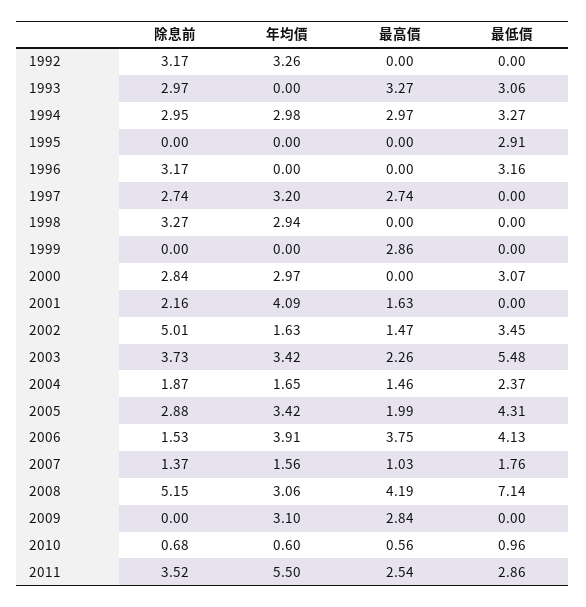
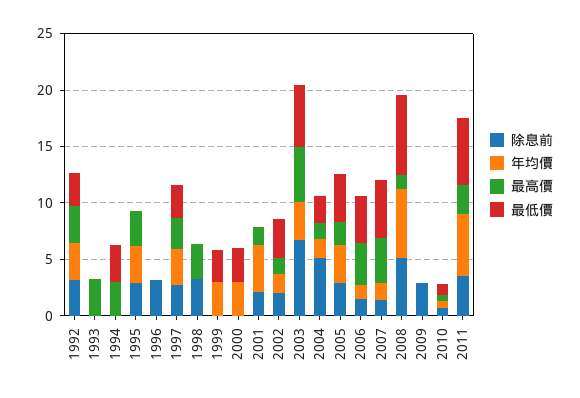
  {
    "除息前": {
      "1992": 3.17,
-     "1993": 2.97,
+     "1993": 0,
-     "1994": 2.95,
+     "1994": 0,
-     "1995": 0,
+     "1995": 3,
      "1996": 3.17,
      "1997": 2.74,
      "1998": 3.27,
      "1999": 0,
-     "2000": 2.84,
+     "2000": 0,
      "2001": 2.16,
-     "2002": 5.01,
+     "2002": 2,
-     "2003": 3.73,
+     "2003": 7,
-     "2004": 1.87,
+     "2004": 5,
      "2005": 2.88,
      "2006": 1.53,
      "2007": 1.37,
      "2008": 5.15,
-     "2009": 0,
+     "2009": 3,
      "2010": 0.68,
      "2011": 3.52
    },
    "年均價": {
      "1992": 3.26,
      "1993": 0,
-     "1994": 2.98,
+     "1994": 0,
-     "1995": 0,
+     "1995": 3,
      "1996": 0,
      "1997": 3.2,
-     "1998": 2.94,
+     "1998": 0,
-     "1999": 0,
+     "1999": 3,
      "2000": 2.97,
      "2001": 4.09,
      "2002": 1.63,
      "2003": 3.42,
      "2004": 1.65,
      "2005": 3.42,
-     "2006": 3.91,
+     "2006": 1,
      "2007": 1.56,
-     "2008": 3.06,
+     "2008": 6,
-     "2009": 3.1,
+     "2009": 0,
      "2010": 0.6,
      "2011": 5.5
    },
    "最高價": {
-     "1992": 0,
+     "1992": 3,
      "1993": 3.27,
      "1994": 2.97,
-     "1995": 0,
+     "1995": 3,
      "1996": 0,
      "1997": 2.74,
-     "1998": 0,
+     "1998": 3,
-     "1999": 2.86,
+     "1999": 0,
      "2000": 0,
      "2001": 1.63,
      "2002": 1.47,
-     "2003": 2.26,
+     "2003": 5,
      "2004": 1.46,
      "2005": 1.99,
      "2006": 3.75,
-     "2007": 1.03,
+     "2007": 4,
-     "2008": 4.19,
+     "2008": 1,
-     "2009": 2.84,
+     "2009": 0,
      "2010": 0.56,
      "2011": 2.54
    },
    "最低價": {
-     "1992": 0,
+     "1992": 3,
-     "1993": 3.06,
+     "1993": 0,
      "1994": 3.27,
-     "1995": 2.91,
+     "1995": 0,
-     "1996": 3.16,
+     "1996": 0,
-     "1997": 0,
+     "1997": 3,
      "1998": 0,
-     "1999": 0,
+     "1999": 3,
      "2000": 3.07,
      "2001": 0,
      "2002": 3.45,
      "2003": 5.48,
      "2004": 2.37,
      "2005": 4.31,
      "2006": 4.13,
-     "2007": 1.76,
+     "2007": 5,
      "2008": 7.14,
      "2009": 0,
      "2010": 0.96,
-     "2011": 2.86
+     "2011": 6
    }
  }

